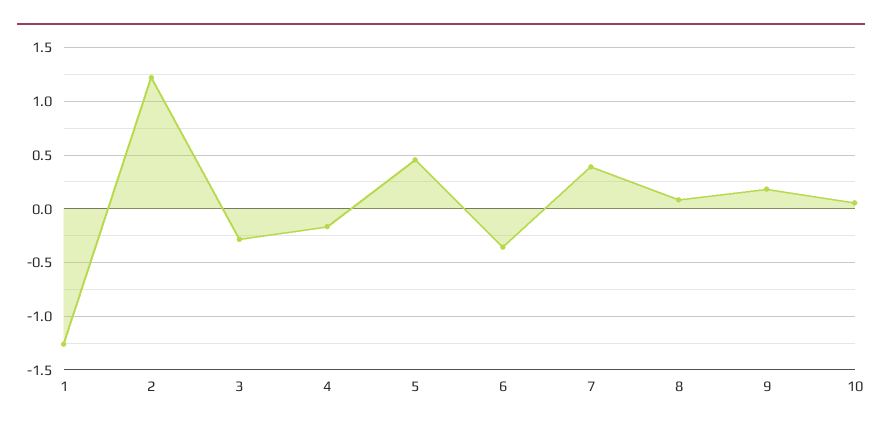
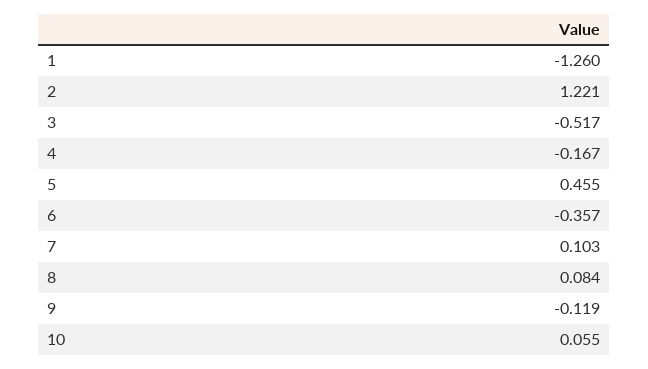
  {
    "1": -1.26,
    "2": 1.221,
-   "3": -0.3,
+   "3": -0.517,
    "4": -0.167,
    "5": 0.455,
    "6": -0.357,
-   "7": 0.4,
+   "7": 0.103,
    "8": 0.084,
-   "9": 0.2,
+   "9": -0.119,
    "10": 0.055
  }

